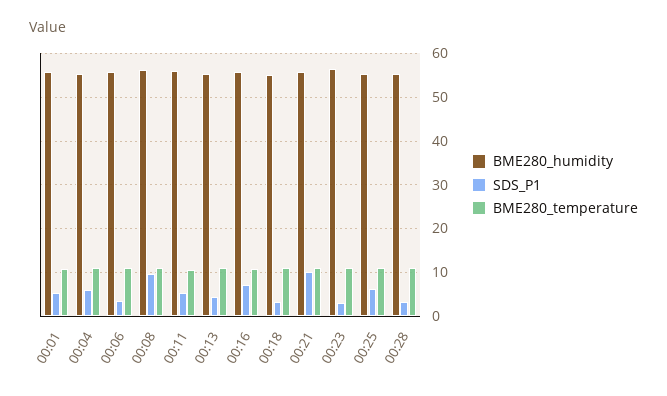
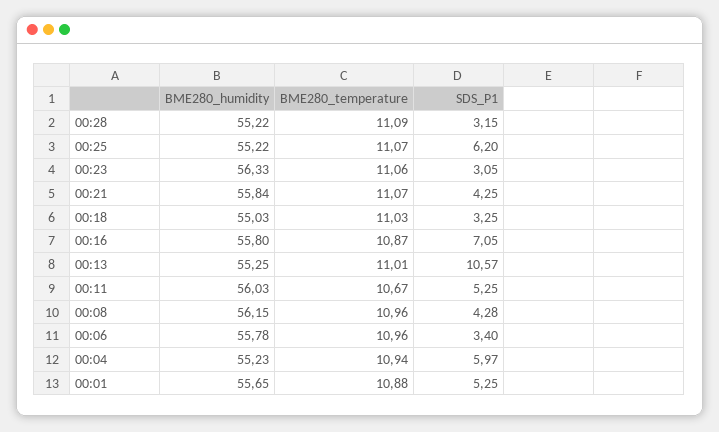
  {
    "BME280_humidity": {
      "00:01": 55.65,
      "00:04": 55.23,
      "00:06": 55.78,
      "00:08": 56.15,
      "00:11": 56.03,
      "00:13": 55.25,
      "00:16": 55.8,
      "00:18": 55.03,
      "00:21": 55.84,
      "00:23": 56.33,
      "00:25": 55.22,
      "00:28": 55.22
    },
    "SDS_P1": {
      "00:01": 5.25,
      "00:04": 5.97,
      "00:06": 3.4,
-     "00:08": 10,
+     "00:08": 4.28,
      "00:11": 5.25,
-     "00:13": 4,
+     "00:13": 10.57,
      "00:16": 7.05,
      "00:18": 3.25,
-     "00:21": 10,
+     "00:21": 4.25,
      "00:23": 3.05,
      "00:25": 6.2,
      "00:28": 3.15
    },
    "BME280_temperature": {
      "00:01": 10.88,
      "00:04": 10.94,
      "00:06": 10.96,
      "00:08": 10.96,
      "00:11": 10.67,
      "00:13": 11.01,
      "00:16": 10.87,
      "00:18": 11.03,
      "00:21": 11.07,
      "00:23": 11.06,
      "00:25": 11.07,
      "00:28": 11.09
    }
  }

